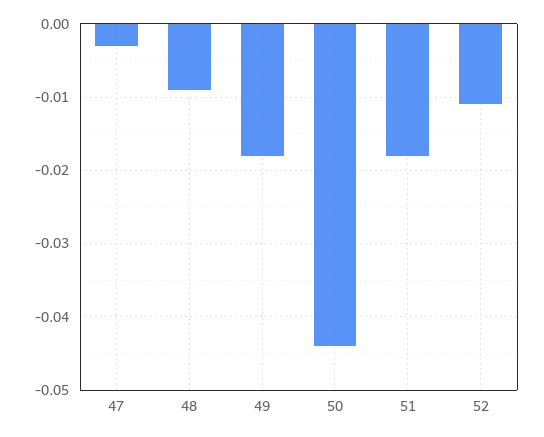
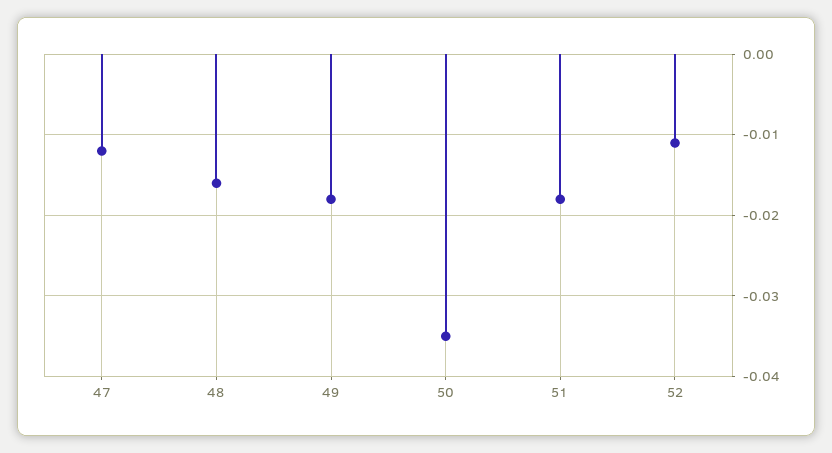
  {
-   "47": -0.003,
+   "47": -0.012,
-   "48": -0.009,
+   "48": -0.016,
    "49": -0.018,
-   "50": -0.044,
+   "50": -0.035,
    "51": -0.018,
    "52": -0.011
  }

